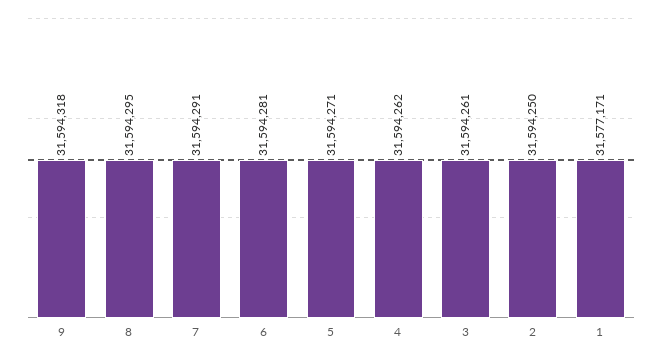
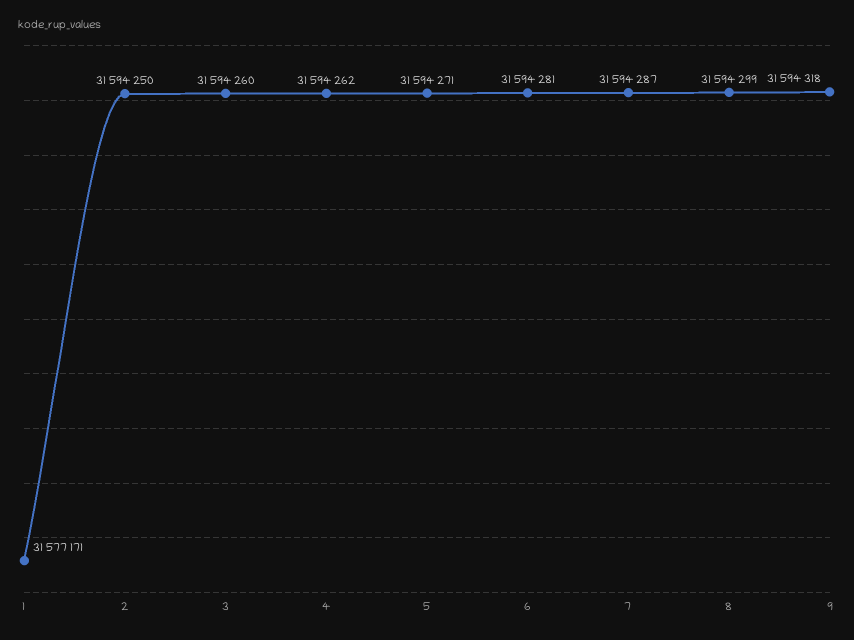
  {
    "9": 31594318,
-   "8": 31594295,
+   "8": 31594299,
-   "7": 31594291,
+   "7": 31594287,
    "6": 31594281,
    "5": 31594271,
    "4": 31594262,
-   "3": 31594261,
+   "3": 31594260,
    "2": 31594250,
    "1": 31577171
  }

